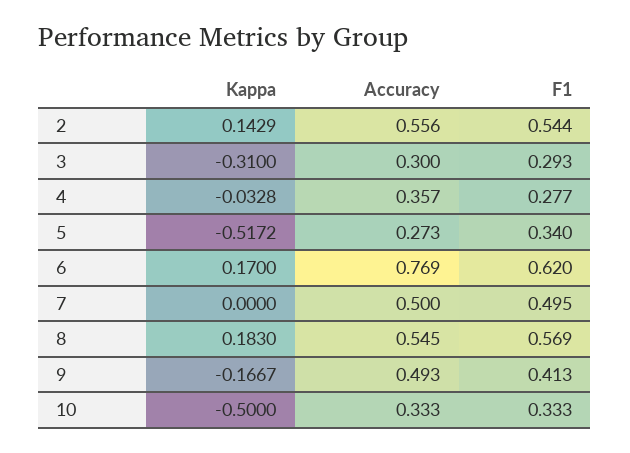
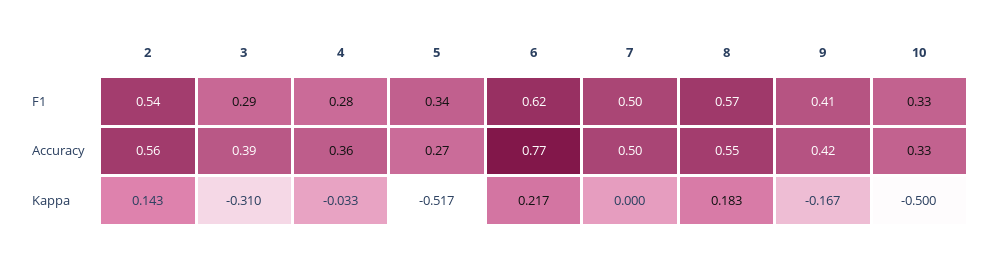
  {
    "Kappa": {
      "2": 0.1429,
      "3": -0.31,
      "4": -0.0328,
      "5": -0.5172,
-     "6": 0.17,
+     "6": 0.217,
      "7": 0,
      "8": 0.183,
      "9": -0.1667,
      "10": -0.5
    },
    "Accuracy": {
      "2": 0.556,
-     "3": 0.3,
+     "3": 0.39,
      "4": 0.357,
      "5": 0.273,
      "6": 0.769,
      "7": 0.5,
      "8": 0.545,
-     "9": 0.493,
+     "9": 0.42,
      "10": 0.333
    },
    "F1": {
      "2": 0.544,
      "3": 0.293,
      "4": 0.277,
      "5": 0.34,
      "6": 0.62,
      "7": 0.495,
      "8": 0.569,
      "9": 0.413,
      "10": 0.333
    }
  }

